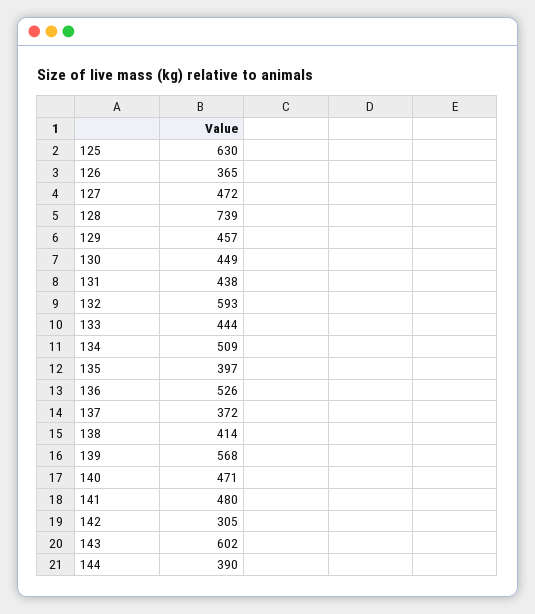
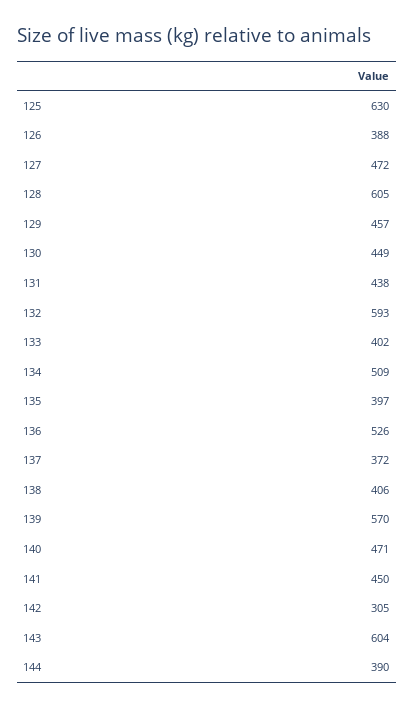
  {
    "125": 630,
-   "126": 365,
+   "126": 388,
    "127": 472,
-   "128": 739,
+   "128": 605,
    "129": 457,
    "130": 449,
    "131": 438,
    "132": 593,
-   "133": 444,
+   "133": 402,
    "134": 509,
    "135": 397,
    "136": 526,
    "137": 372,
-   "138": 414,
+   "138": 406,
-   "139": 568,
+   "139": 570,
    "140": 471,
-   "141": 480,
+   "141": 450,
    "142": 305,
-   "143": 602,
+   "143": 604,
    "144": 390
  }

